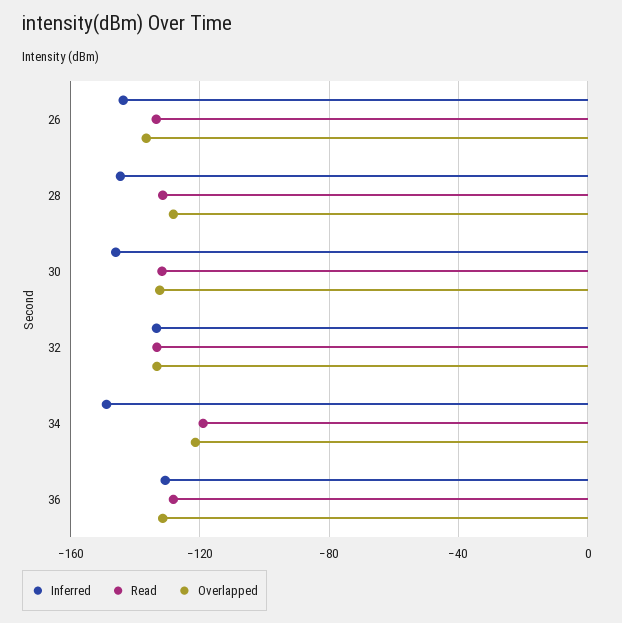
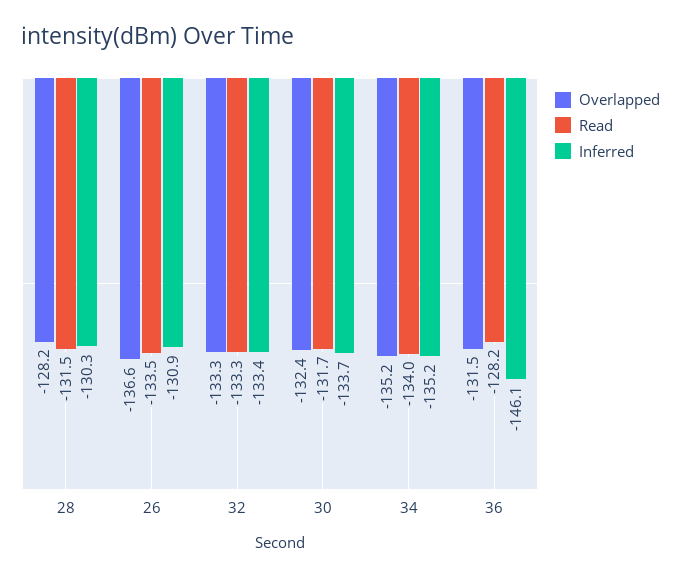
  {
    "Inferred": {
-     "26": -145,
+     "26": -130.9,
-     "28": -145,
+     "28": -130.3,
-     "30": -145,
+     "30": -133.7,
      "32": -133.4,
-     "34": -150,
+     "34": -135.2,
-     "36": -130
+     "36": -146.1
    },
    "Read": {
      "26": -133.5,
      "28": -131.5,
      "30": -131.7,
      "32": -133.3,
-     "34": -120,
+     "34": -134,
      "36": -128.2
    },
    "Overlapped": {
      "26": -136.6,
      "28": -128.2,
      "30": -132.4,
      "32": -133.3,
-     "34": -120,
+     "34": -135.2,
      "36": -131.5
    }
  }

